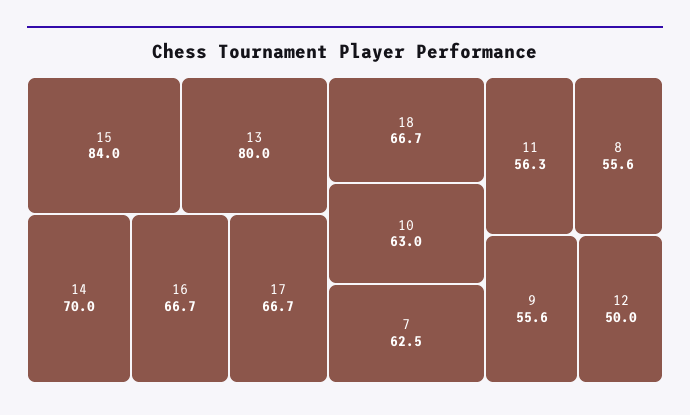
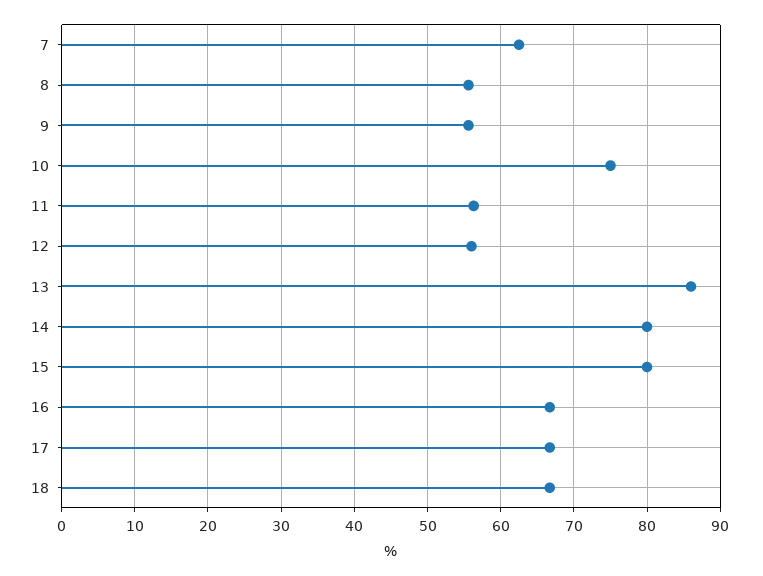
  {
-   "15": 84,
+   "15": 80,
-   "13": 80,
+   "13": 86,
-   "14": 70,
+   "14": 80,
    "16": 66.7,
    "17": 66.7,
    "18": 66.7,
-   "10": 63,
+   "10": 75,
    "7": 62.5,
    "11": 56.3,
    "8": 55.6,
    "9": 55.6,
-   "12": 50
+   "12": 56
  }

